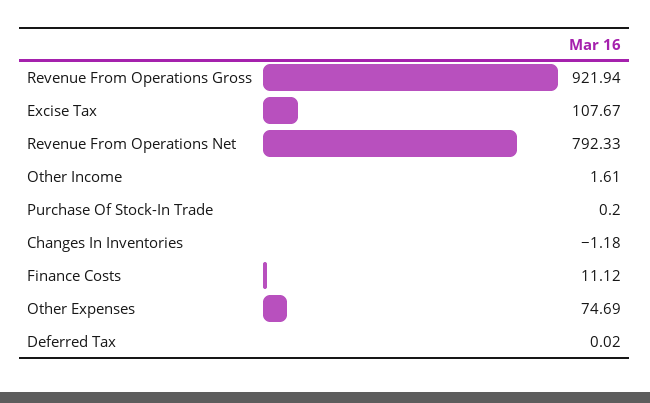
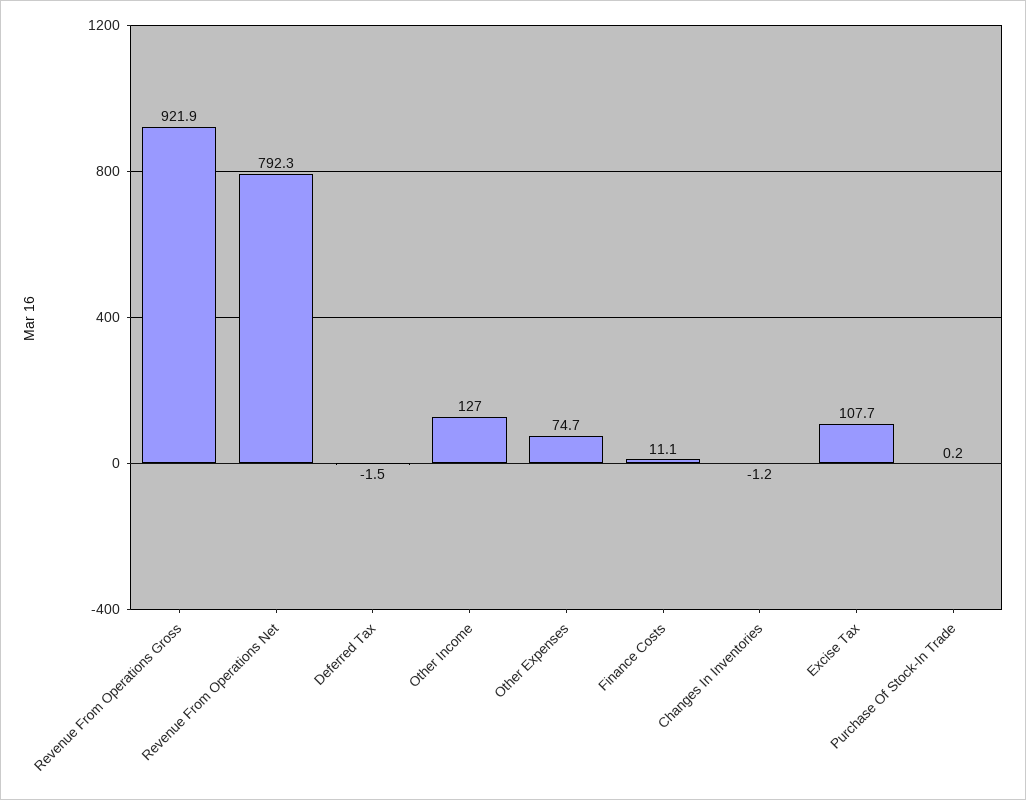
  {
    "Revenue From Operations Gross": 921.94,
    "Excise Tax": 107.67,
    "Revenue From Operations Net": 792.33,
-   "Other Income": 1.61,
+   "Other Income": 127,
    "Purchase Of Stock-In Trade": 0.2,
    "Changes In Inventories": -1.18,
    "Finance Costs": 11.12,
    "Other Expenses": 74.69,
-   "Deferred Tax": 0.02
+   "Deferred Tax": -1.5
  }

